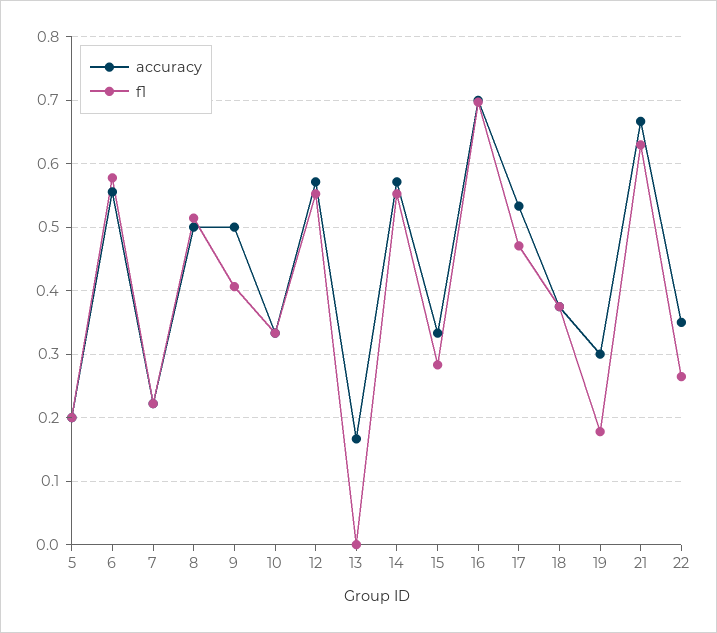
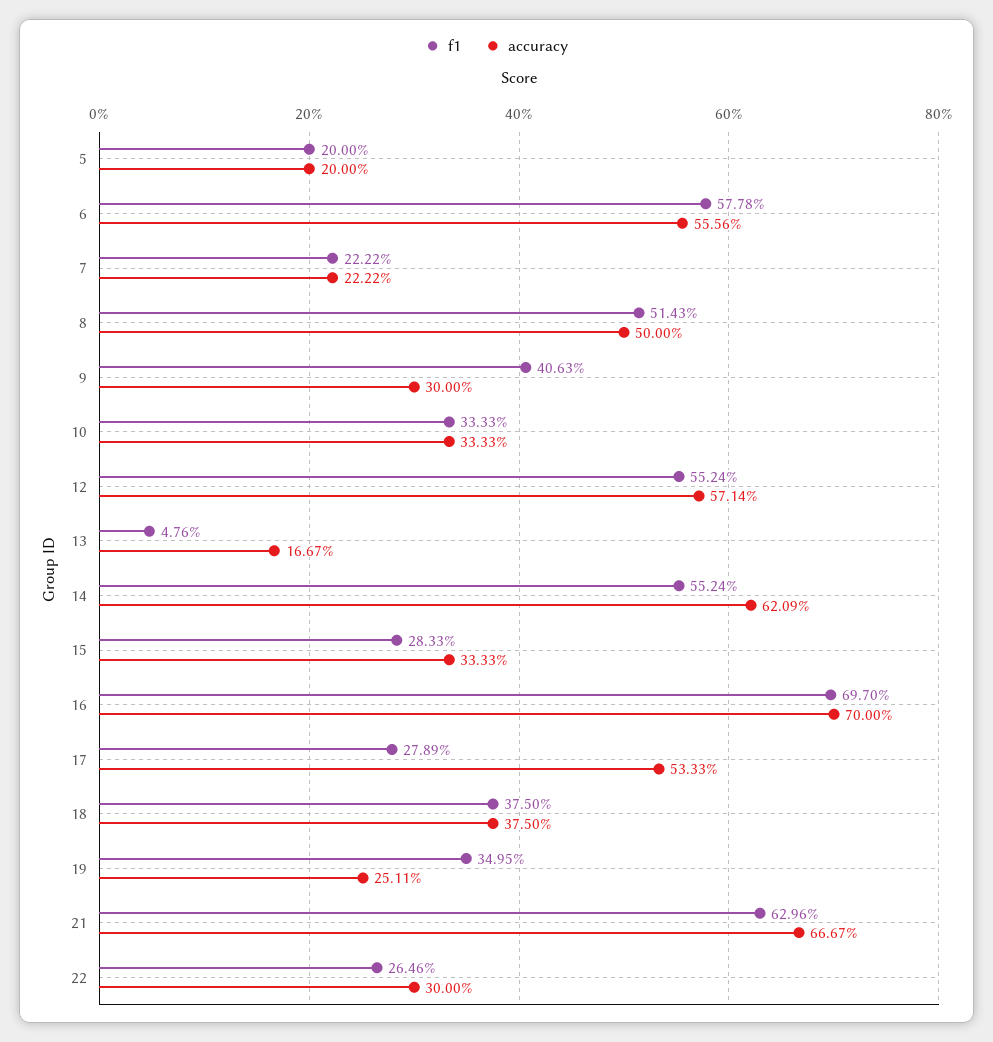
  {
    "accuracy": {
      "5": 0.2,
      "6": 0.5556,
      "7": 0.2222,
      "8": 0.5,
-     "9": 0.5,
+     "9": 0.3,
      "10": 0.3333,
      "12": 0.5714,
      "13": 0.1667,
-     "14": 0.57,
+     "14": 0.6209,
      "15": 0.3333,
      "16": 0.7,
      "17": 0.5333,
      "18": 0.375,
-     "19": 0.3,
+     "19": 0.2511,
      "21": 0.6667,
-     "22": 0.35
+     "22": 0.3
    },
    "f1": {
      "5": 0.2,
      "6": 0.5778,
      "7": 0.2222,
      "8": 0.5143,
      "9": 0.4063,
      "10": 0.3333,
      "12": 0.5524,
-     "13": 0,
+     "13": 0.0476,
      "14": 0.5524,
      "15": 0.2833,
      "16": 0.697,
-     "17": 0.47,
+     "17": 0.2789,
      "18": 0.375,
-     "19": 0.18,
+     "19": 0.3495,
      "21": 0.6296,
      "22": 0.2646
    }
  }

